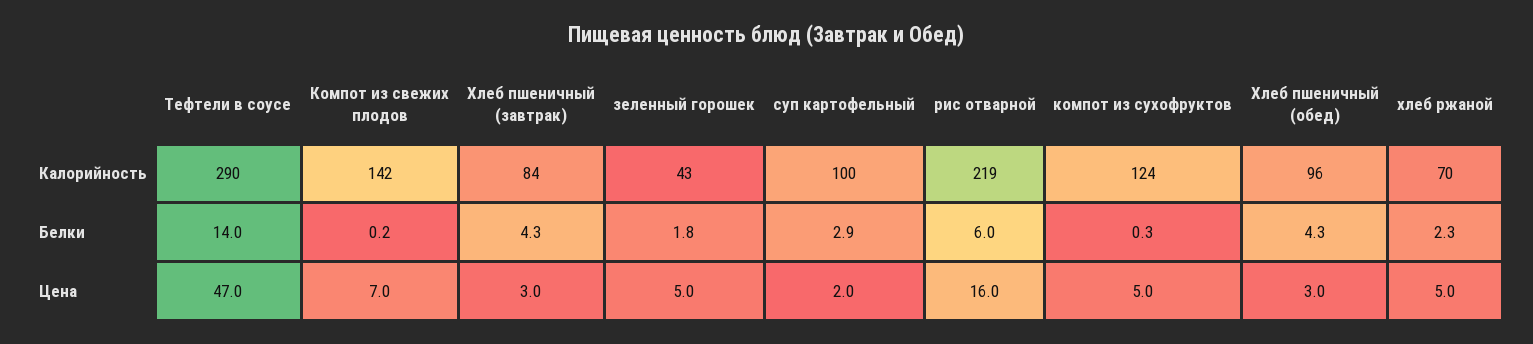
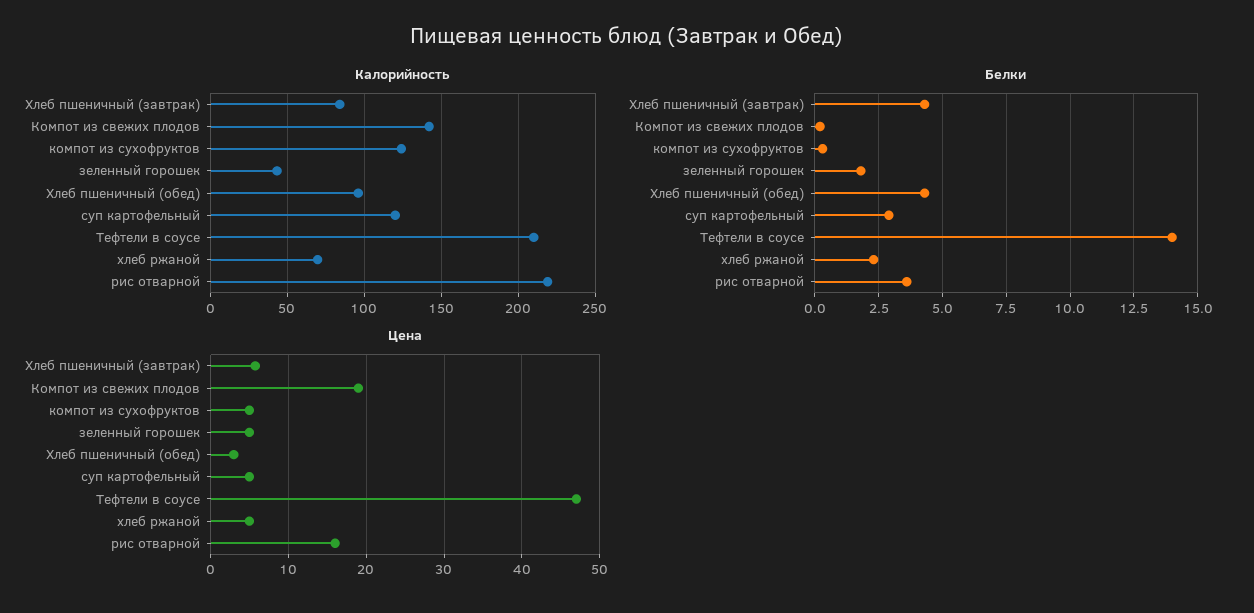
  {
    "Калорийность": {
-     "Тефтели в соусе": 290,
+     "Тефтели в соусе": 210,
      "Компот из свежих плодов": 142,
      "Хлеб пшеничный (завтрак)": 84,
      "зеленный горошек": 43,
-     "суп картофельный": 100,
+     "суп картофельный": 120,
      "рис отварной": 219,
      "компот из сухофруктов": 124,
      "Хлеб пшеничный (обед)": 96,
      "хлеб ржаной": 70
    },
    "Белки": {
      "Тефтели в соусе": 14,
      "Компот из свежих плодов": 0.2,
      "Хлеб пшеничный (завтрак)": 4.3,
      "зеленный горошек": 1.8,
      "суп картофельный": 2.9,
-     "рис отварной": 6,
+     "рис отварной": 3.5,
      "компот из сухофруктов": 0.3,
      "Хлеб пшеничный (обед)": 4.3,
      "хлеб ржаной": 2.3
    },
    "Цена": {
      "Тефтели в соусе": 47,
-     "Компот из свежих плодов": 7,
+     "Компот из свежих плодов": 19,
-     "Хлеб пшеничный (завтрак)": 3,
+     "Хлеб пшеничный (завтрак)": 6,
      "зеленный горошек": 5,
-     "суп картофельный": 2,
+     "суп картофельный": 5,
      "рис отварной": 16,
      "компот из сухофруктов": 5,
      "Хлеб пшеничный (обед)": 3,
      "хлеб ржаной": 5
    }
  }

